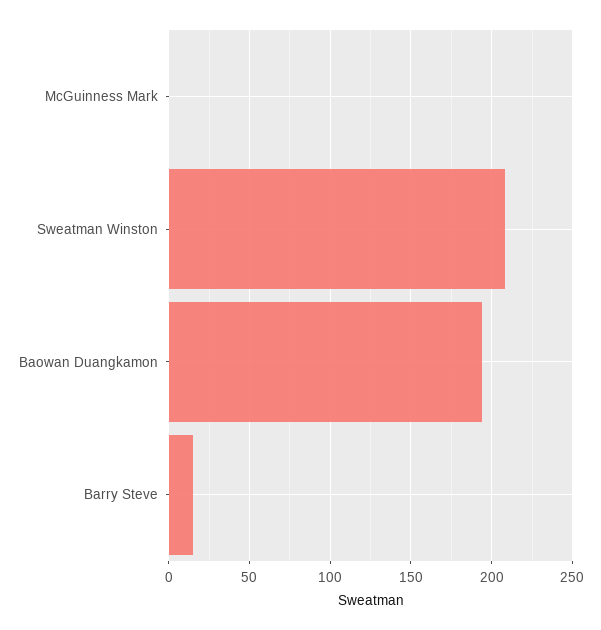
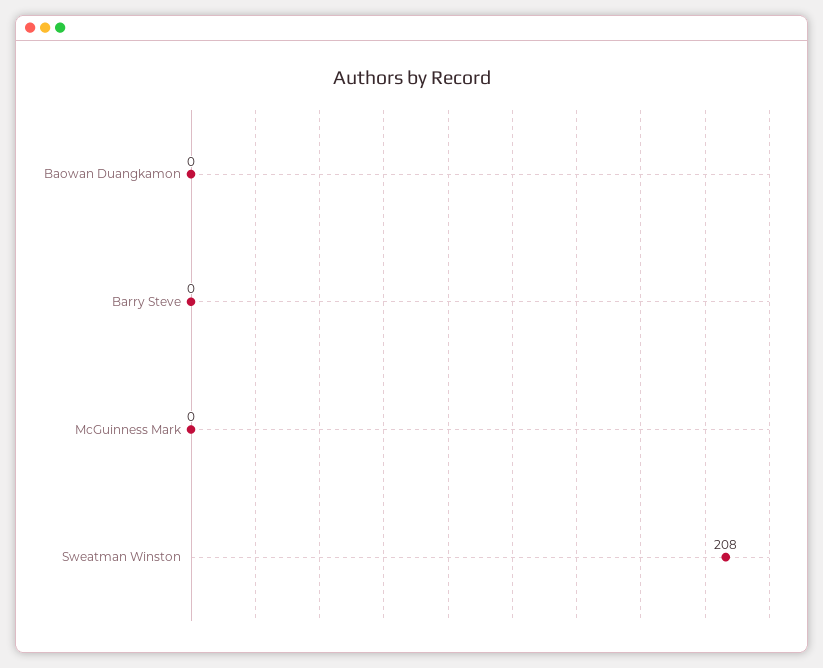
  {
    "McGuinness Mark": 0,
    "Sweatman Winston": 208,
-   "Baowan Duangkamon": 195,
+   "Baowan Duangkamon": 0,
-   "Barry Steve": 15
+   "Barry Steve": 0
  }

